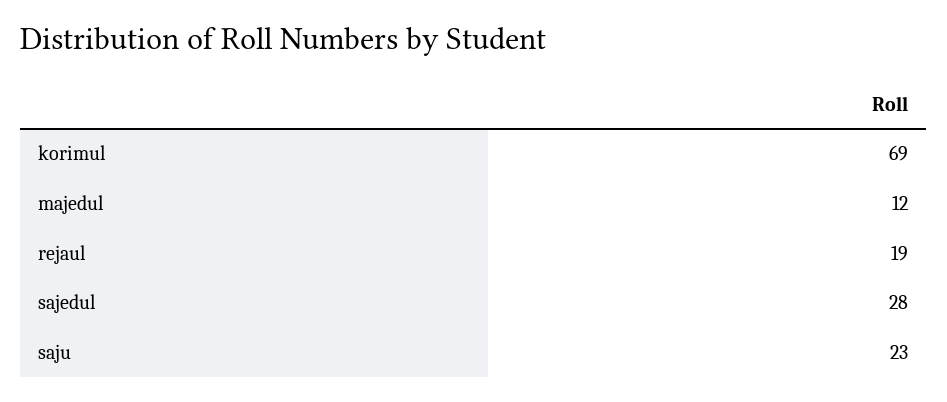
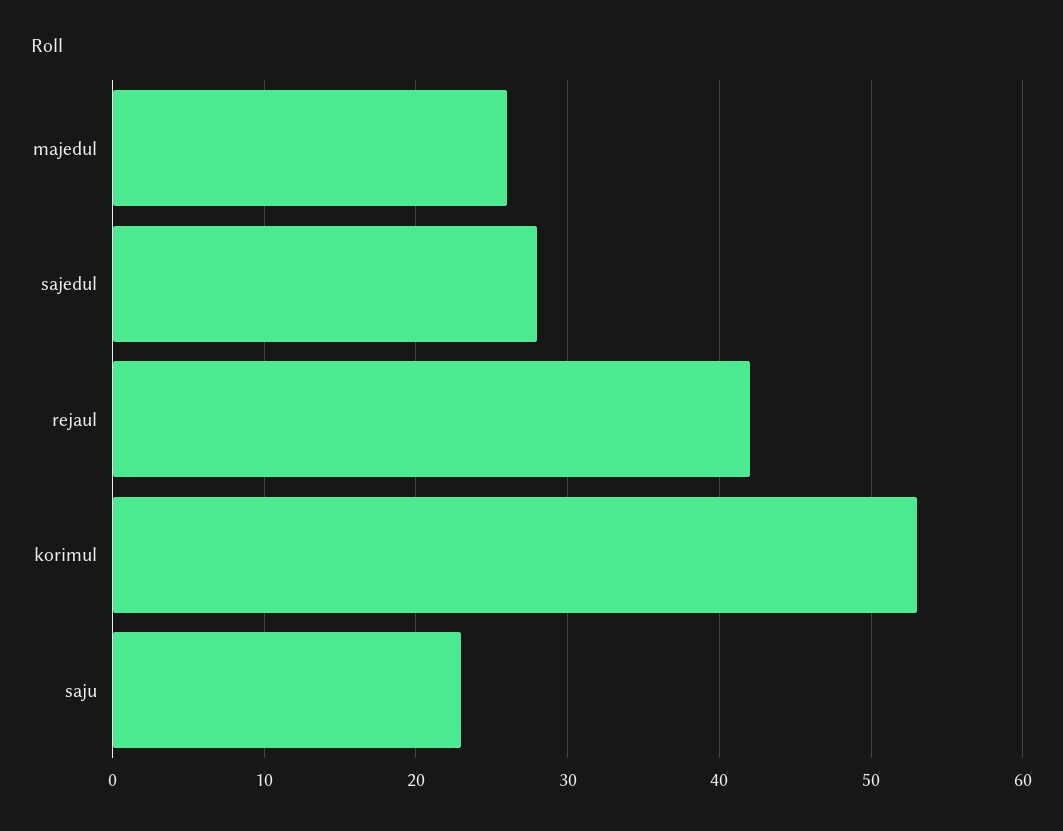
  {
-   "korimul": 69,
+   "korimul": 53,
-   "majedul": 12,
+   "majedul": 26,
-   "rejaul": 19,
+   "rejaul": 42,
    "sajedul": 28,
    "saju": 23
  }

